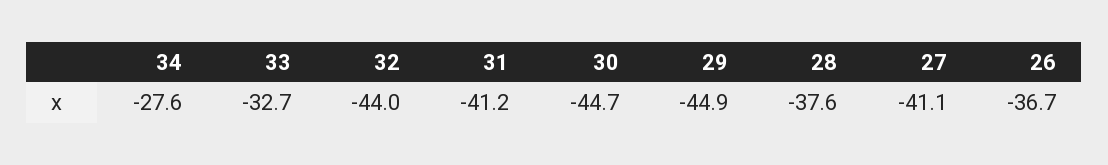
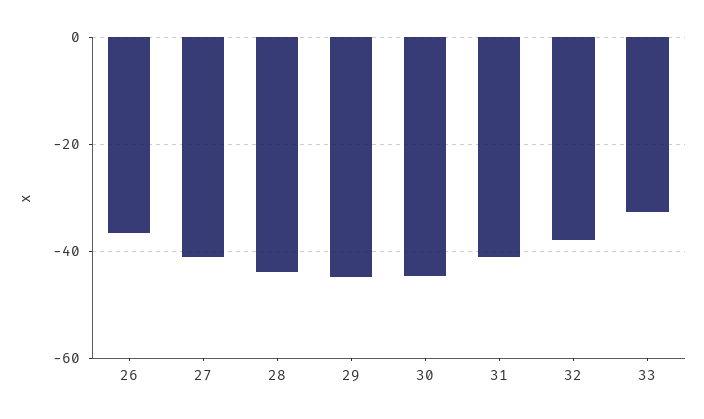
  {
-   "34": -27.6,
    "33": -32.7,
-   "32": -44,
+   "32": -38,
    "31": -41.2,
    "30": -44.7,
    "29": -44.9,
-   "28": -37.6,
+   "28": -44,
    "27": -41.1,
    "26": -36.7
  }

